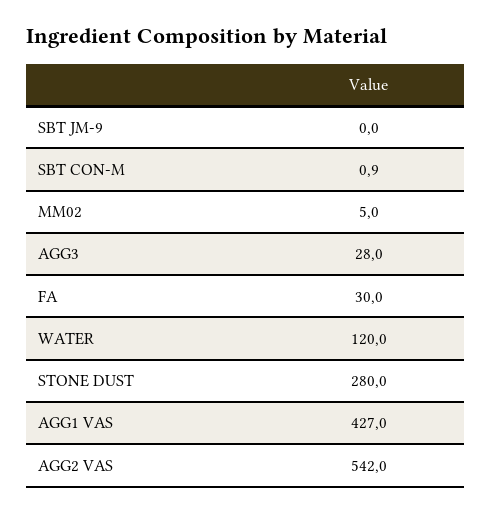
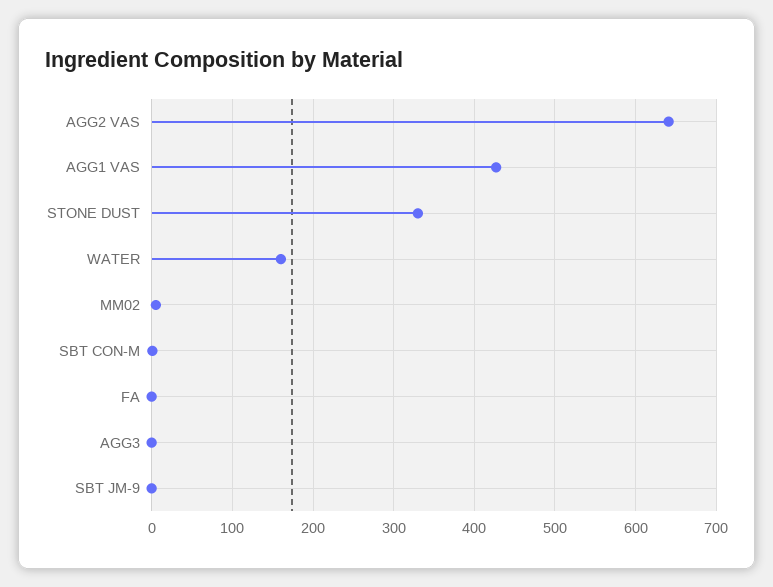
  {
    "SBT JM-9": 0,
    "SBT CON-M": 0.9,
    "MM02": 5,
-   "AGG3": 28,
+   "AGG3": 0,
-   "FA": 30,
+   "FA": 0,
-   "WATER": 120,
+   "WATER": 160,
-   "STONE DUST": 280,
+   "STONE DUST": 330,
    "AGG1 VAS": 427,
-   "AGG2 VAS": 542
+   "AGG2 VAS": 640
  }

